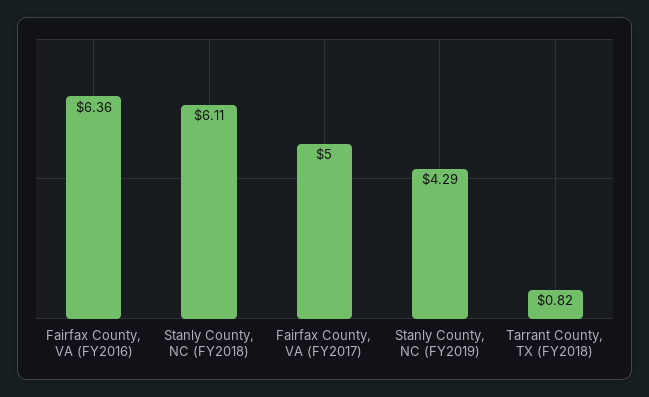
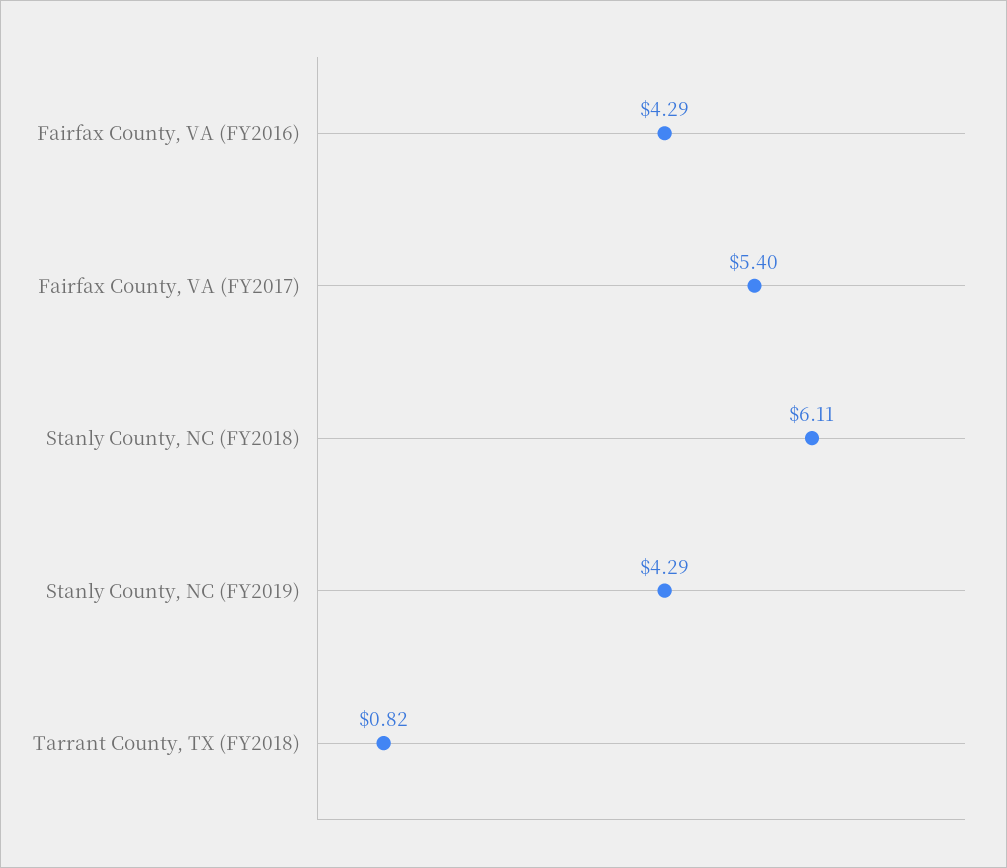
  {
-   "Fairfax County, VA (FY2016)": 6.36,
+   "Fairfax County, VA (FY2016)": 4.29,
    "Stanly County, NC (FY2018)": 6.11,
-   "Fairfax County, VA (FY2017)": 5,
+   "Fairfax County, VA (FY2017)": 5.4,
    "Stanly County, NC (FY2019)": 4.29,
    "Tarrant County, TX (FY2018)": 0.82
  }

